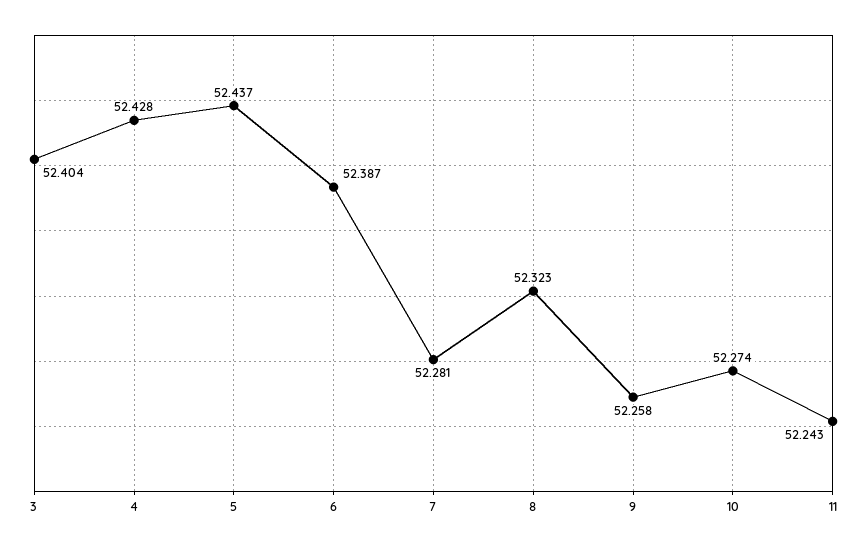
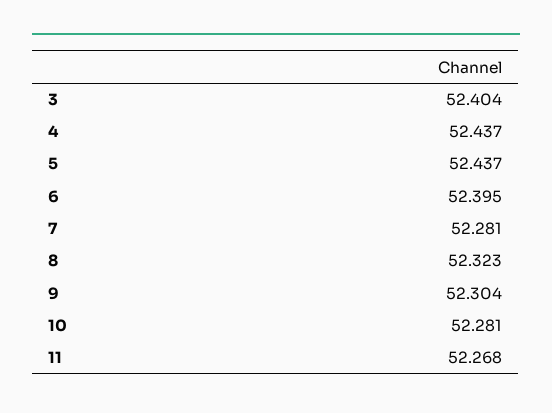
  {
    "3": 52.404,
-   "4": 52.428,
+   "4": 52.437,
    "5": 52.437,
-   "6": 52.387,
+   "6": 52.395,
    "7": 52.281,
    "8": 52.323,
-   "9": 52.258,
+   "9": 52.304,
-   "10": 52.274,
+   "10": 52.281,
-   "11": 52.243
+   "11": 52.268
  }

